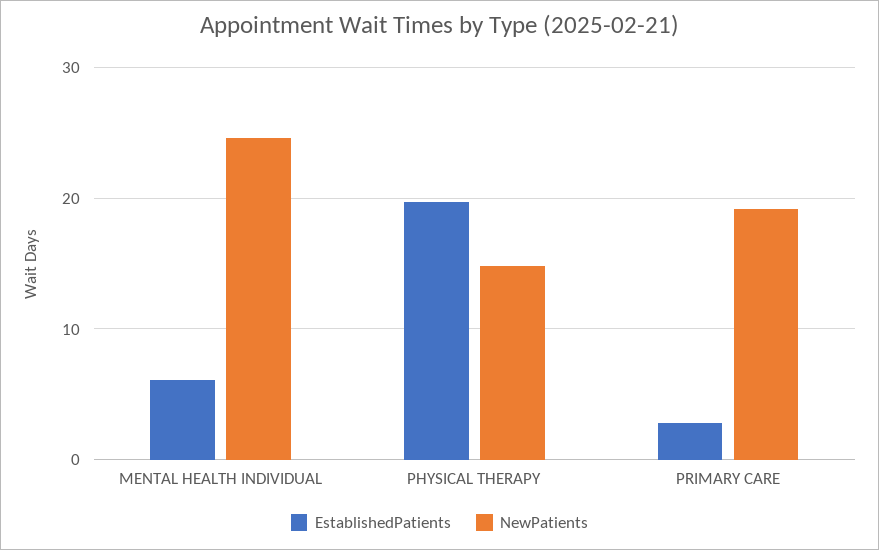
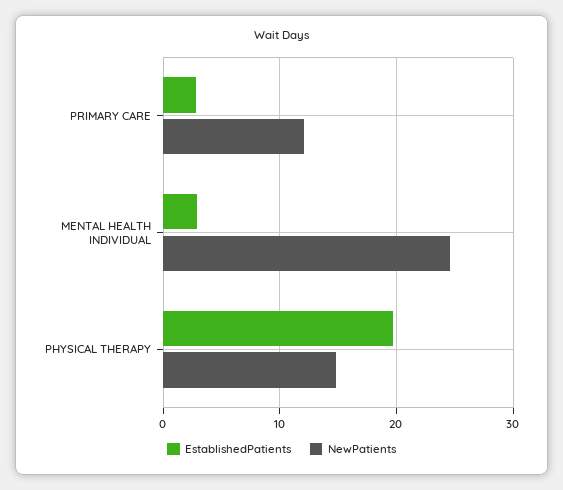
  {
    "EstablishedPatients": {
-     "MENTAL HEALTH INDIVIDUAL": 6,
+     "MENTAL HEALTH INDIVIDUAL": 3,
      "PHYSICAL THERAPY": 20,
      "PRIMARY CARE": 3
    },
    "NewPatients": {
      "MENTAL HEALTH INDIVIDUAL": 25,
      "PHYSICAL THERAPY": 15,
-     "PRIMARY CARE": 19
+     "PRIMARY CARE": 12
    }
  }

